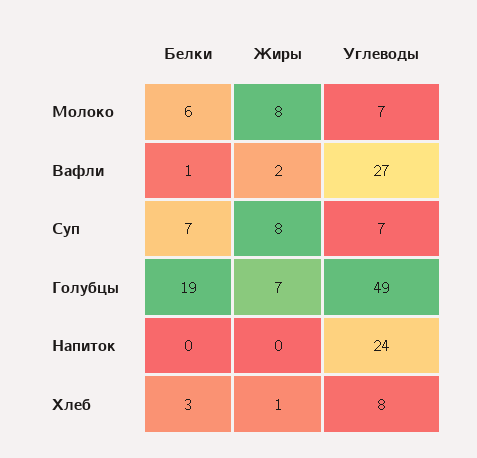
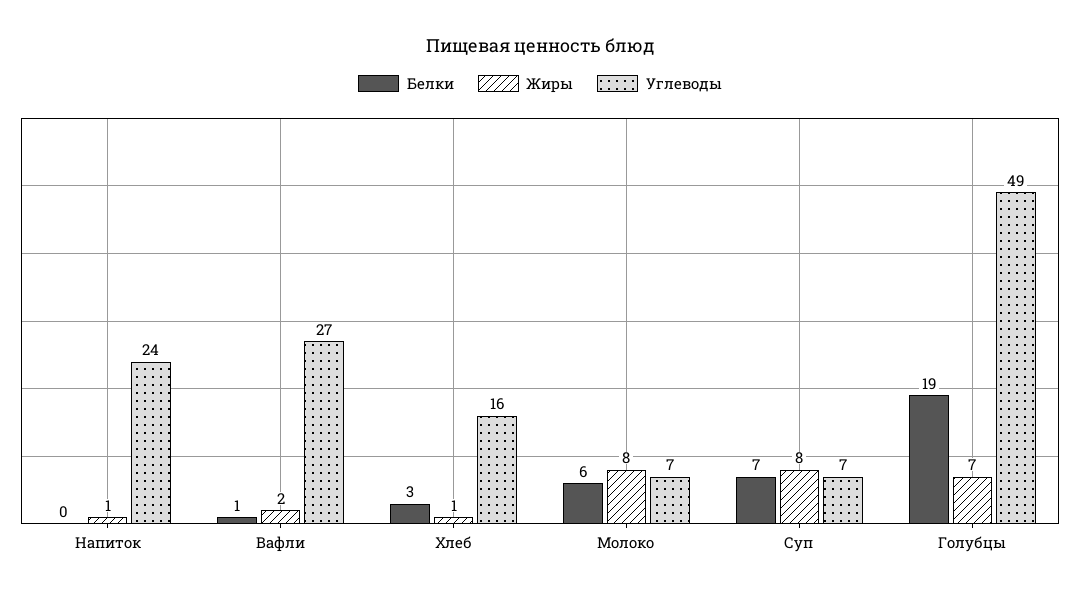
  {
    "Белки": {
      "Молоко": 6,
      "Вафли": 1,
      "Суп": 7,
      "Голубцы": 19,
      "Напиток": 0,
      "Хлеб": 3
    },
    "Жиры": {
      "Молоко": 8,
      "Вафли": 2,
      "Суп": 8,
      "Голубцы": 7,
-     "Напиток": 0,
+     "Напиток": 1,
      "Хлеб": 1
    },
    "Углеводы": {
      "Молоко": 7,
      "Вафли": 27,
      "Суп": 7,
      "Голубцы": 49,
      "Напиток": 24,
-     "Хлеб": 8
+     "Хлеб": 16
    }
  }

